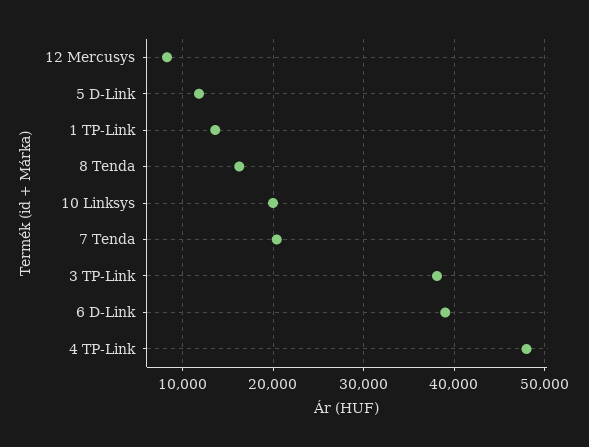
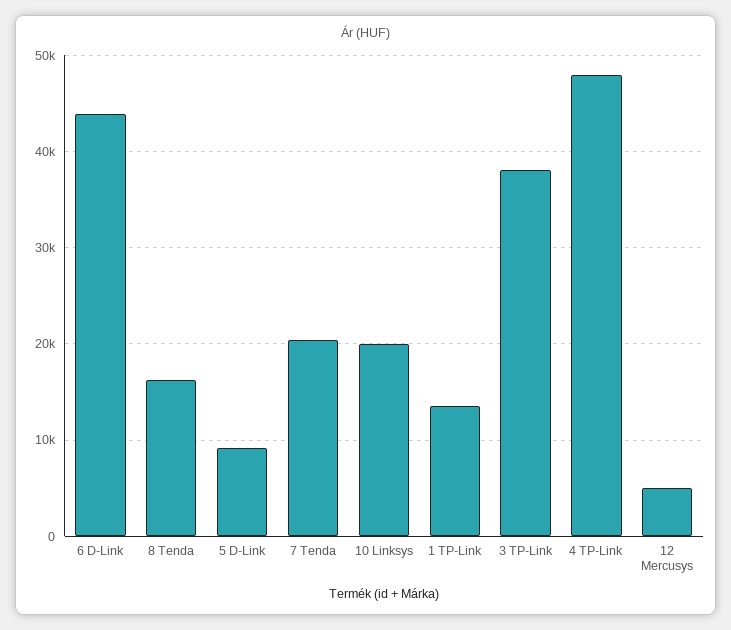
  {
-   "12 Mercusys": 8000,
+   "12 Mercusys": 5000,
-   "5 D-Link": 12000,
+   "5 D-Link": 9000,
    "1 TP-Link": 14000,
    "8 Tenda": 16000,
    "10 Linksys": 20000,
    "7 Tenda": 20000,
    "3 TP-Link": 38000,
-   "6 D-Link": 39000,
+   "6 D-Link": 44000,
    "4 TP-Link": 48000
  }

